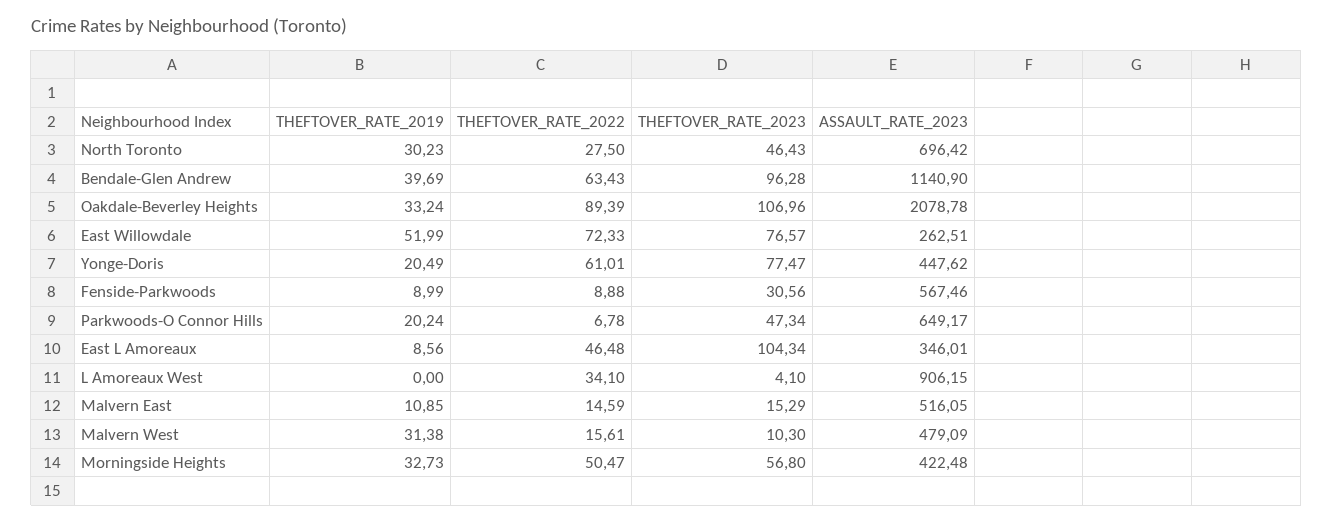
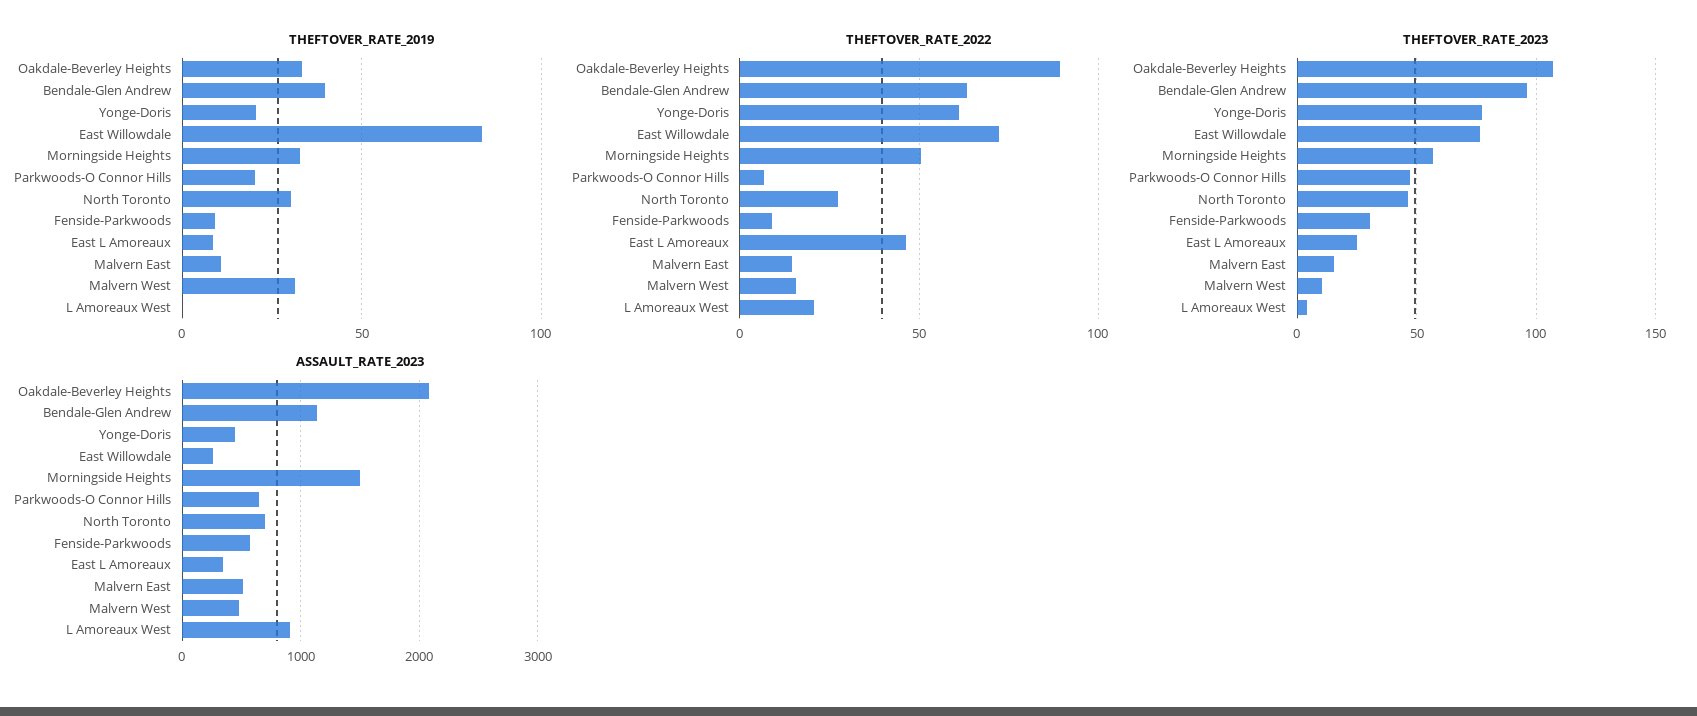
  {
    "THEFTOVER_RATE_2019": {
      "North Toronto": 30.23,
      "Bendale-Glen Andrew": 39.69,
      "Oakdale-Beverley Heights": 33.24,
-     "East Willowdale": 51.99,
+     "East Willowdale": 85,
      "Yonge-Doris": 20.49,
      "Fenside-Parkwoods": 8.99,
      "Parkwoods-O Connor Hills": 20.24,
      "East L Amoreaux": 8.56,
      "L Amoreaux West": 0,
      "Malvern East": 10.85,
      "Malvern West": 31.38,
      "Morningside Heights": 32.73
    },
    "THEFTOVER_RATE_2022": {
      "North Toronto": 27.5,
      "Bendale-Glen Andrew": 63.43,
      "Oakdale-Beverley Heights": 89.39,
      "East Willowdale": 72.33,
      "Yonge-Doris": 61.01,
      "Fenside-Parkwoods": 8.88,
      "Parkwoods-O Connor Hills": 6.78,
      "East L Amoreaux": 46.48,
-     "L Amoreaux West": 34.1,
+     "L Amoreaux West": 20,
      "Malvern East": 14.59,
      "Malvern West": 15.61,
      "Morningside Heights": 50.47
    },
    "THEFTOVER_RATE_2023": {
      "North Toronto": 46.43,
      "Bendale-Glen Andrew": 96.28,
      "Oakdale-Beverley Heights": 106.96,
      "East Willowdale": 76.57,
      "Yonge-Doris": 77.47,
      "Fenside-Parkwoods": 30.56,
      "Parkwoods-O Connor Hills": 47.34,
-     "East L Amoreaux": 104.34,
+     "East L Amoreaux": 25,
      "L Amoreaux West": 4.1,
      "Malvern East": 15.29,
      "Malvern West": 10.3,
      "Morningside Heights": 56.8
    },
    "ASSAULT_RATE_2023": {
      "North Toronto": 696.42,
      "Bendale-Glen Andrew": 1140.9,
      "Oakdale-Beverley Heights": 2078.78,
      "East Willowdale": 262.51,
      "Yonge-Doris": 447.62,
      "Fenside-Parkwoods": 567.46,
      "Parkwoods-O Connor Hills": 649.17,
      "East L Amoreaux": 346.01,
      "L Amoreaux West": 906.15,
      "Malvern East": 516.05,
      "Malvern West": 479.09,
-     "Morningside Heights": 422.48
+     "Morningside Heights": 1500
    }
  }

